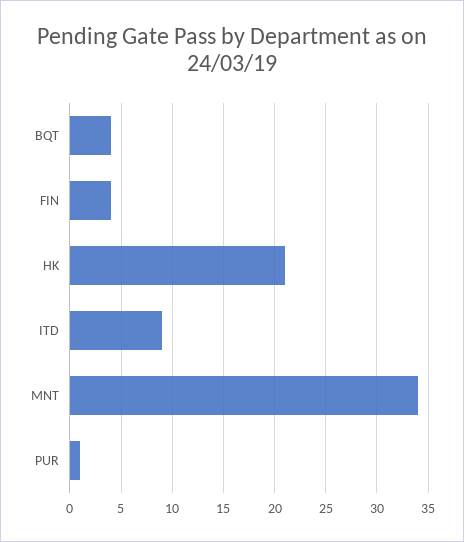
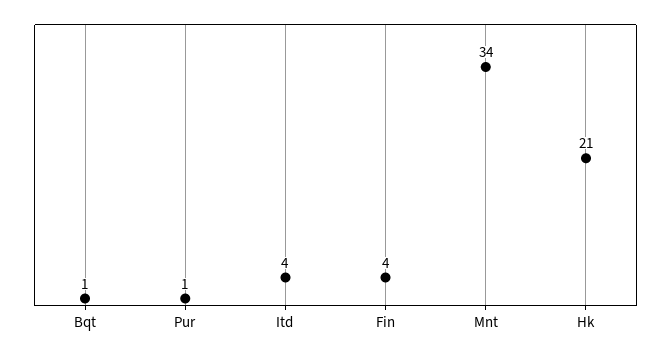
  {
-   "BQT": 4,
+   "BQT": 1,
    "FIN": 4,
    "HK": 21,
-   "ITD": 9,
+   "ITD": 4,
    "MNT": 34,
    "PUR": 1
  }

